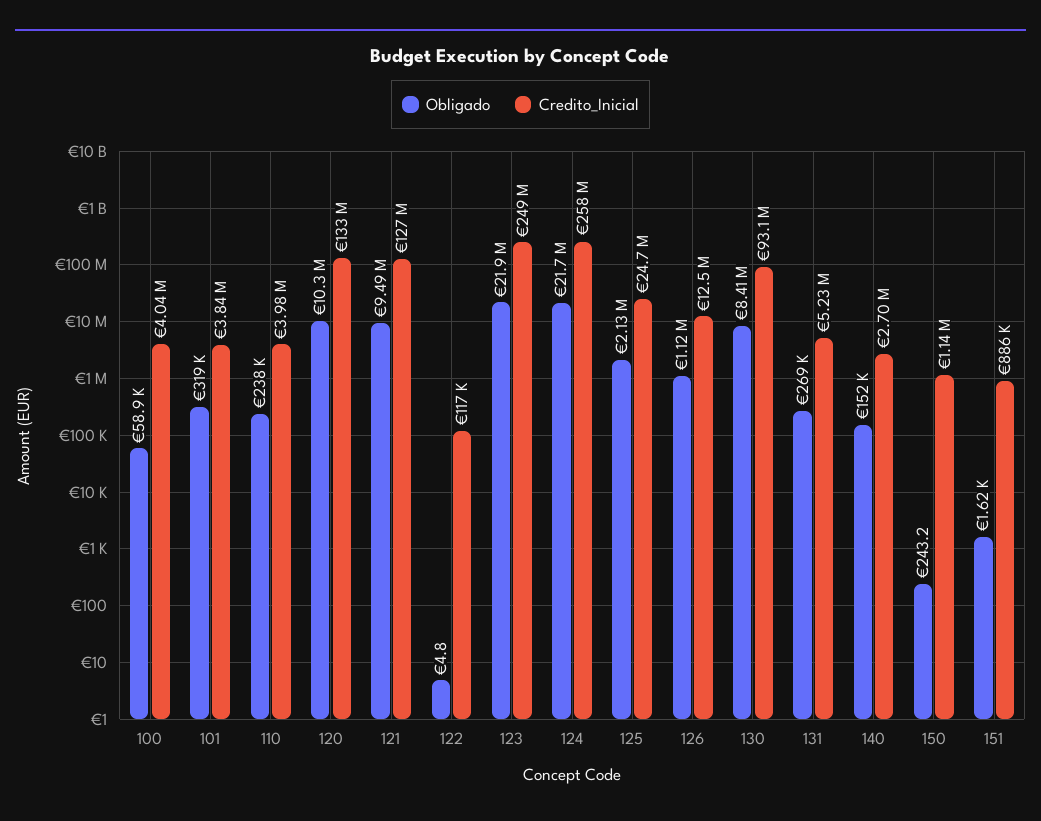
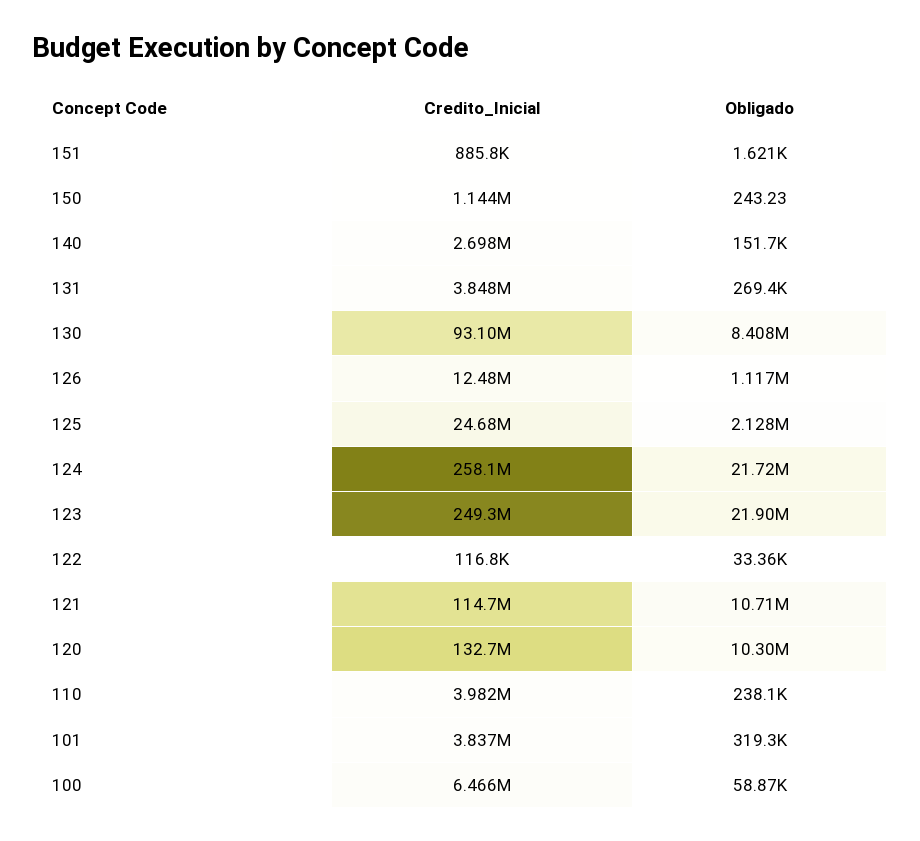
  {
    "Obligado": {
      "100": 58870,
      "101": 319300,
      "110": 238100,
      "120": 10300000,
-     "121": 9490000,
+     "121": 10710000,
-     "122": 4.8,
+     "122": 33360,
      "123": 21900000,
      "124": 21720000,
      "125": 2128000,
      "126": 1117000,
      "130": 8408000,
      "131": 269400,
      "140": 151700,
      "150": 243.23,
      "151": 1621
    },
    "Credito_Inicial": {
-     "100": 4040000,
+     "100": 6466000,
      "101": 3837000,
      "110": 3982000,
      "120": 132700000,
-     "121": 127000000,
+     "121": 114700000,
      "122": 116800,
      "123": 249300000,
      "124": 258100000,
      "125": 24680000,
      "126": 12480000,
      "130": 93100000,
-     "131": 5230000,
+     "131": 3848000,
      "140": 2698000,
      "150": 1144000,
      "151": 885800
    }
  }

